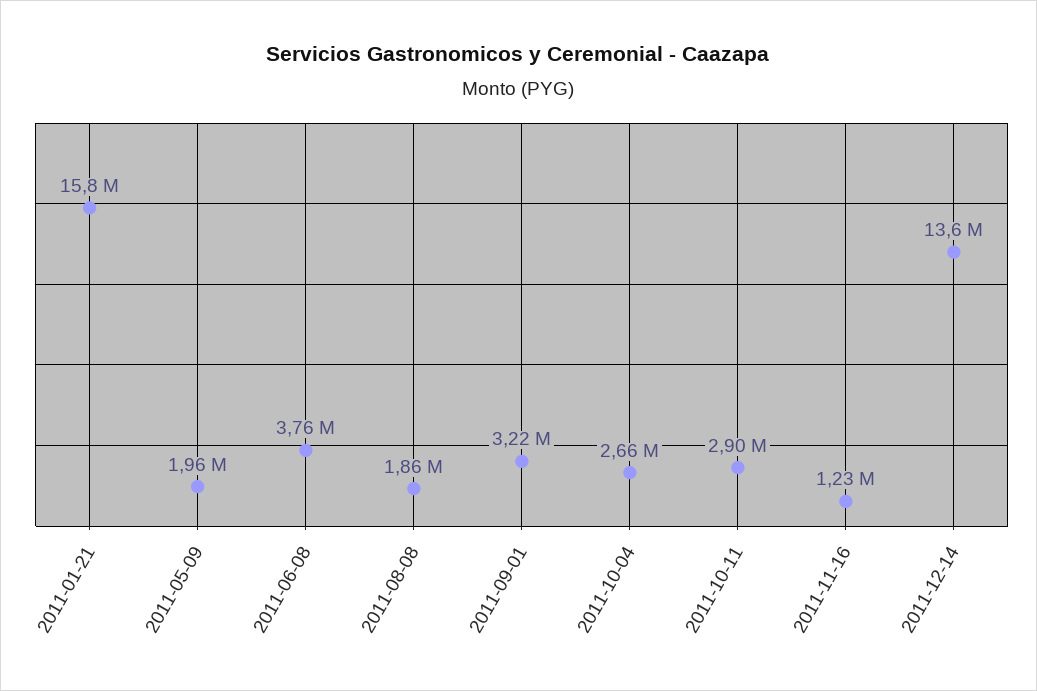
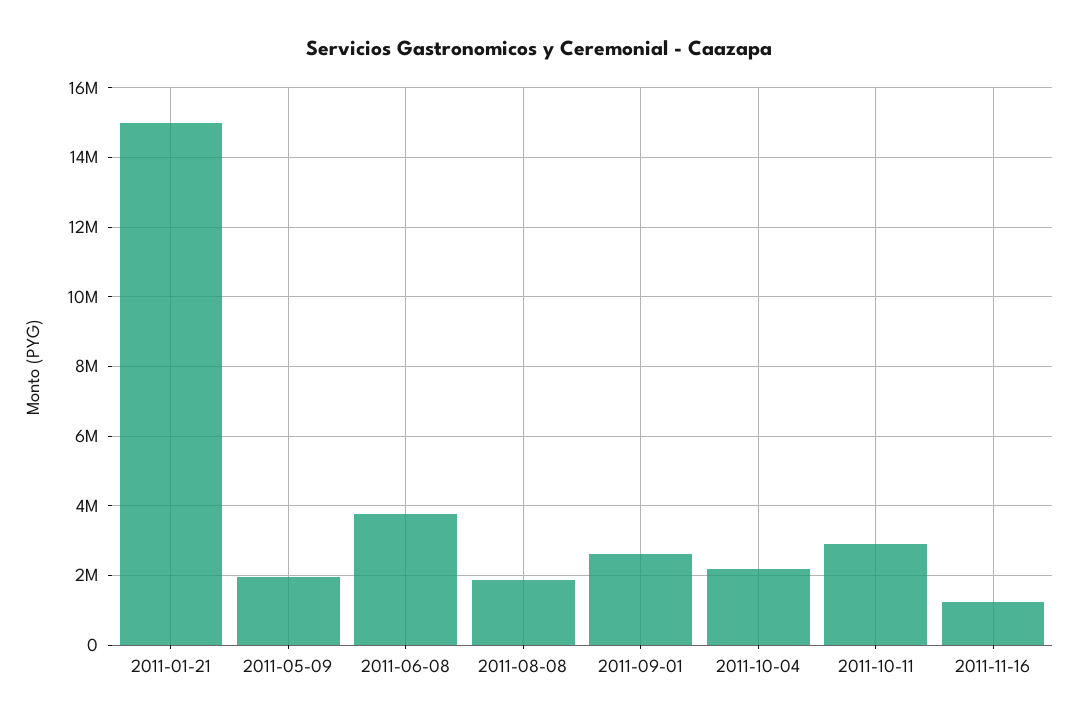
  {
-   "2011-01-21": 15800000,
+   "2011-01-21": 15000000,
    "2011-05-09": 1960000,
    "2011-06-08": 3760000,
    "2011-08-08": 1860000,
-   "2011-09-01": 3220000,
+   "2011-09-01": 2600000,
-   "2011-10-04": 2660000,
+   "2011-10-04": 2200000,
    "2011-10-11": 2900000,
-   "2011-11-16": 1230000,
+   "2011-11-16": 1230000
-   "2011-12-14": 13600000
  }

